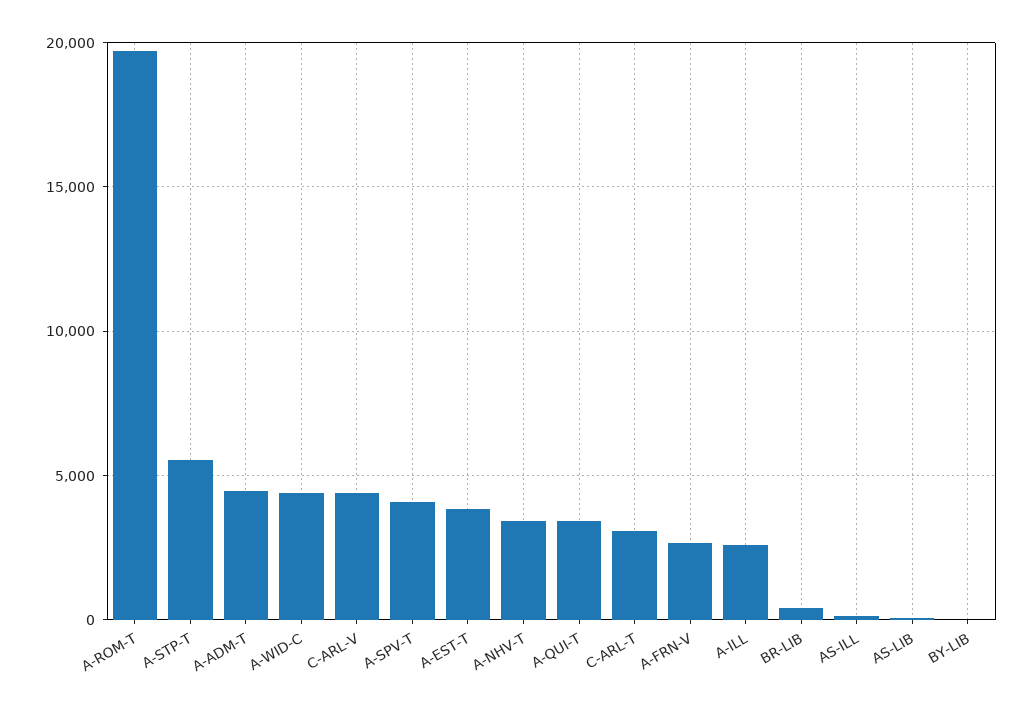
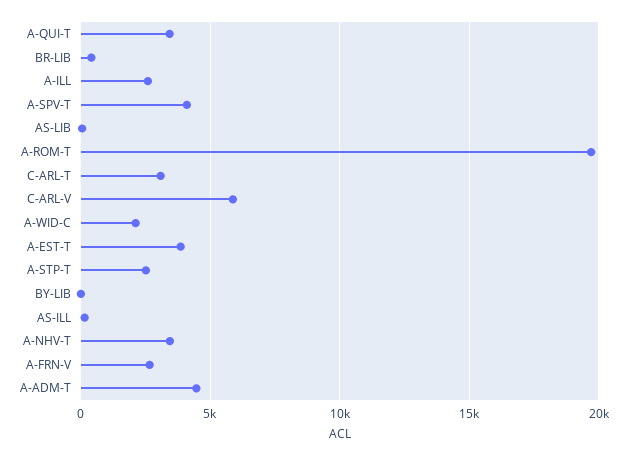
  {
    "A-ROM-T": 19500,
-   "A-STP-T": 5500,
+   "A-STP-T": 2500,
    "A-ADM-T": 4500,
-   "A-WID-C": 4500,
+   "A-WID-C": 2000,
-   "C-ARL-V": 4500,
+   "C-ARL-V": 6000,
    "A-SPV-T": 4000,
    "A-EST-T": 4000,
    "A-NHV-T": 3500,
    "A-QUI-T": 3500,
    "C-ARL-T": 3000,
    "A-FRN-V": 2500,
    "A-ILL": 2500,
    "BR-LIB": 500,
    "AS-ILL": 0,
    "AS-LIB": 0,
    "BY-LIB": 0
  }

